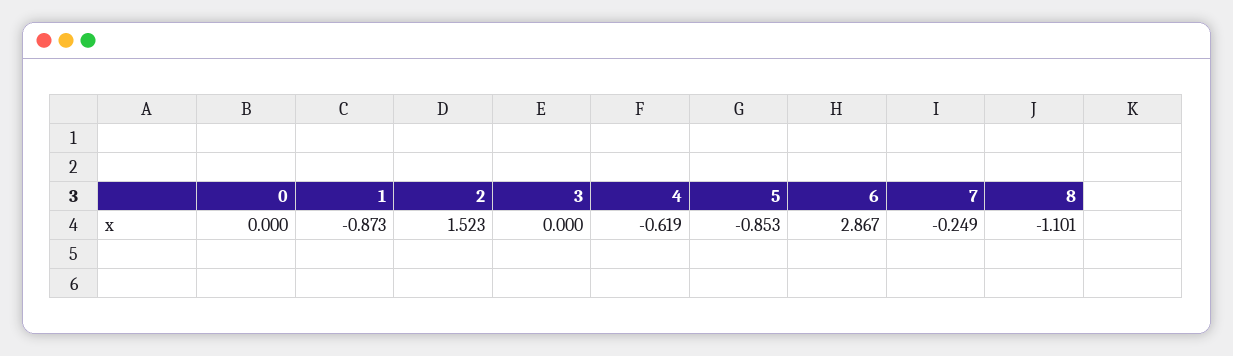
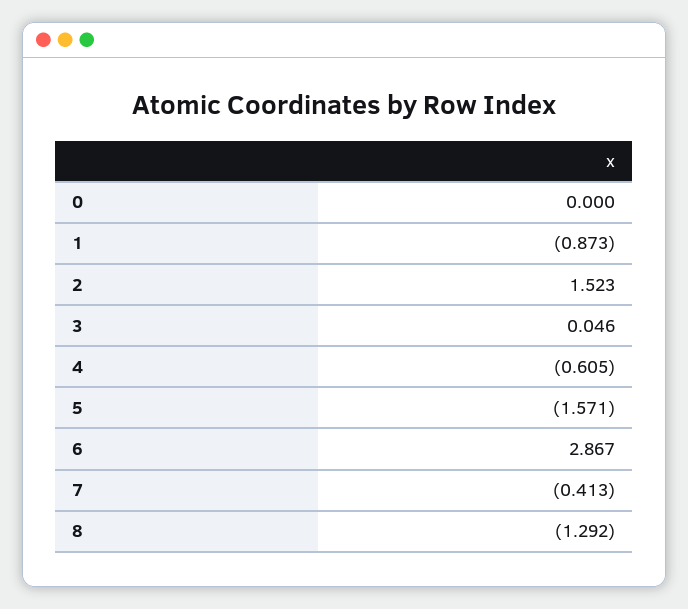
  {
    "0": 0,
    "1": -0.873,
    "2": 1.523,
-   "3": 0,
+   "3": 0.046,
-   "4": -0.619,
+   "4": -0.605,
-   "5": -0.853,
+   "5": -1.571,
    "6": 2.867,
-   "7": -0.249,
+   "7": -0.413,
-   "8": -1.101
+   "8": -1.292
  }

